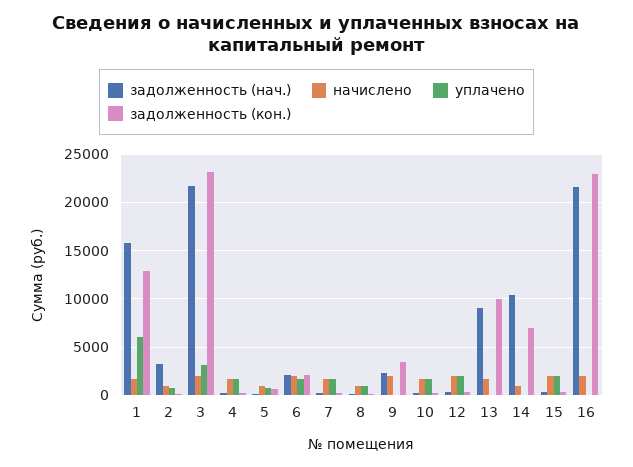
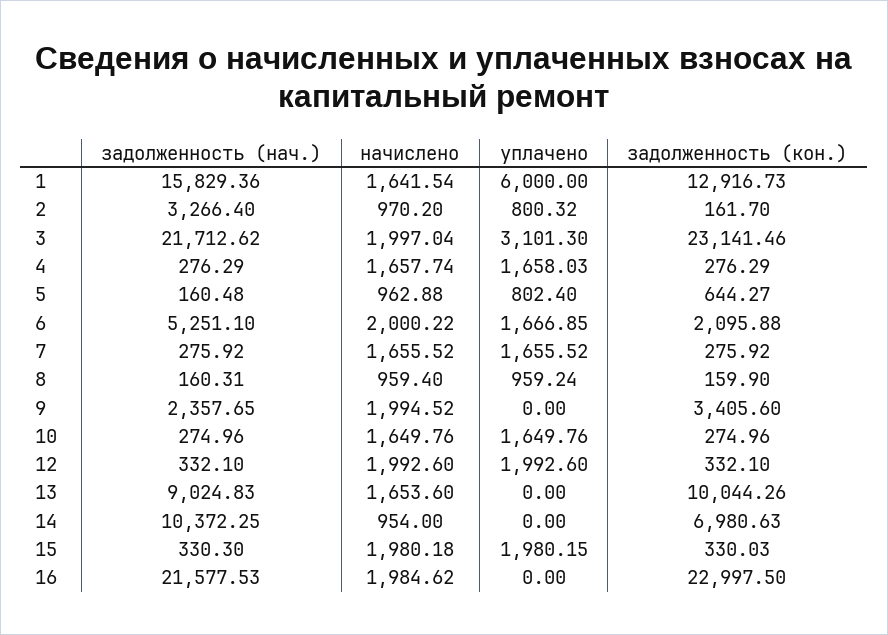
  {
    "задолженность (нач.)": {
      "1": 15829.36,
      "2": 3266.4,
      "3": 21712.62,
      "4": 276.29,
      "5": 160.48,
-     "6": 2000,
+     "6": 5251.1,
      "7": 275.92,
      "8": 160.31,
      "9": 2357.65,
      "10": 274.96,
      "12": 332.1,
      "13": 9024.83,
      "14": 10372.25,
      "15": 330.3,
      "16": 21577.53
    },
    "начислено": {
      "1": 1641.54,
      "2": 970.2,
      "3": 1997.04,
      "4": 1657.74,
      "5": 962.88,
      "6": 2000.22,
      "7": 1655.52,
      "8": 959.4,
      "9": 1994.52,
      "10": 1649.76,
      "12": 1992.6,
      "13": 1653.6,
      "14": 954,
      "15": 1980.18,
      "16": 1984.62
    },
    "уплачено": {
      "1": 6000,
      "2": 800.32,
      "3": 3101.3,
      "4": 1658.03,
      "5": 802.4,
      "6": 1666.85,
      "7": 1655.52,
      "8": 959.24,
      "9": 0,
      "10": 1649.76,
      "12": 1992.6,
      "13": 0,
      "14": 0,
      "15": 1980.15,
      "16": 0
    },
    "задолженность (кон.)": {
      "1": 12916.73,
      "2": 161.7,
      "3": 23141.46,
      "4": 276.29,
      "5": 644.27,
      "6": 2095.88,
      "7": 275.92,
      "8": 159.9,
      "9": 3405.6,
      "10": 274.96,
      "12": 332.1,
      "13": 10044.26,
      "14": 6980.63,
      "15": 330.03,
      "16": 22997.5
    }
  }

